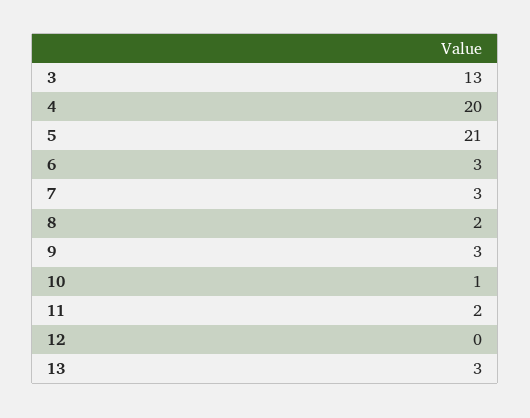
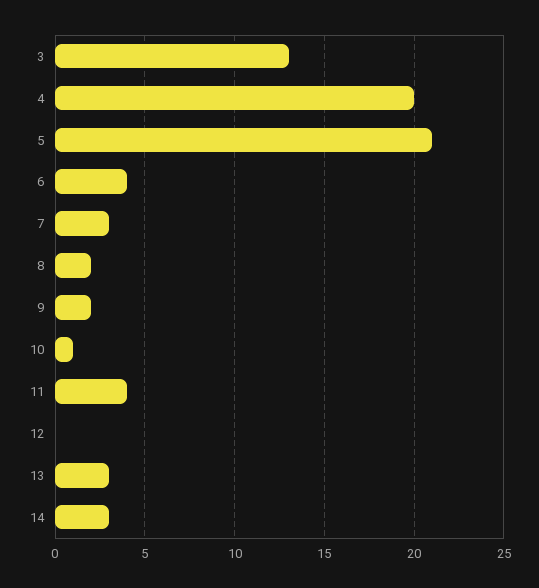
  {
    "3": 13,
    "4": 20,
    "5": 21,
-   "6": 3,
+   "6": 4,
    "7": 3,
    "8": 2,
-   "9": 3,
+   "9": 2,
    "10": 1,
-   "11": 2,
+   "11": 4,
    "12": 0,
-   "13": 3
+   "13": 3,
+   "14": 3
  }

